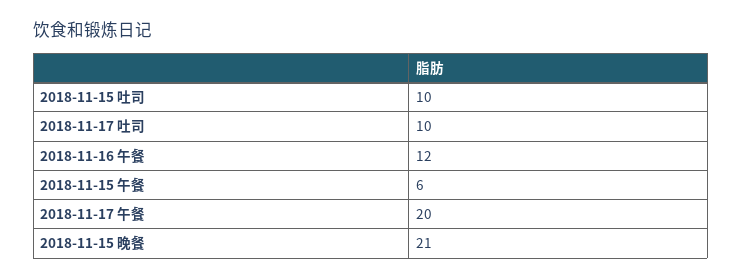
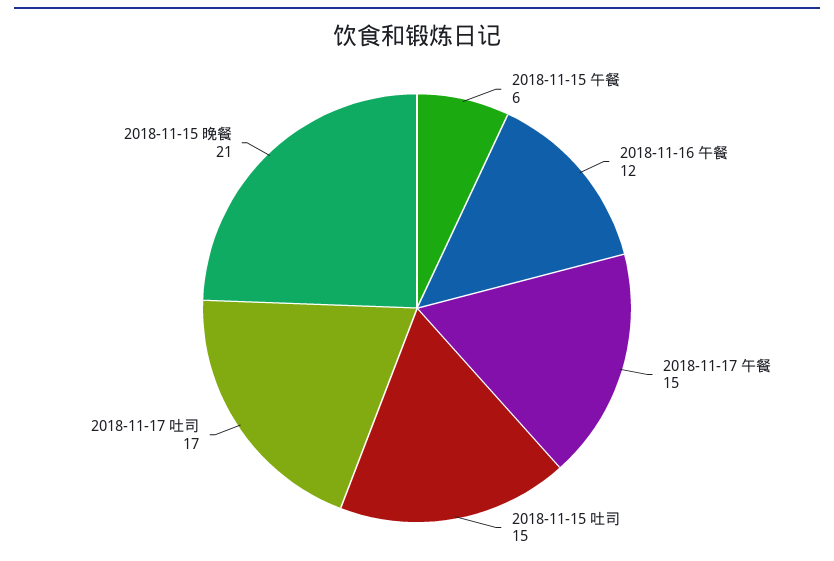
  {
-   "2018-11-15 吐司": 10,
+   "2018-11-15 吐司": 15,
-   "2018-11-17 吐司": 10,
+   "2018-11-17 吐司": 17,
    "2018-11-16 午餐": 12,
    "2018-11-15 午餐": 6,
-   "2018-11-17 午餐": 20,
+   "2018-11-17 午餐": 15,
    "2018-11-15 晚餐": 21
  }

